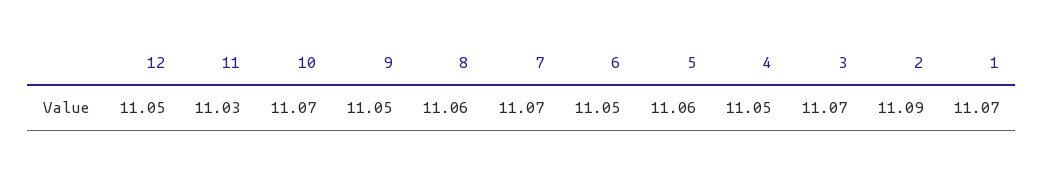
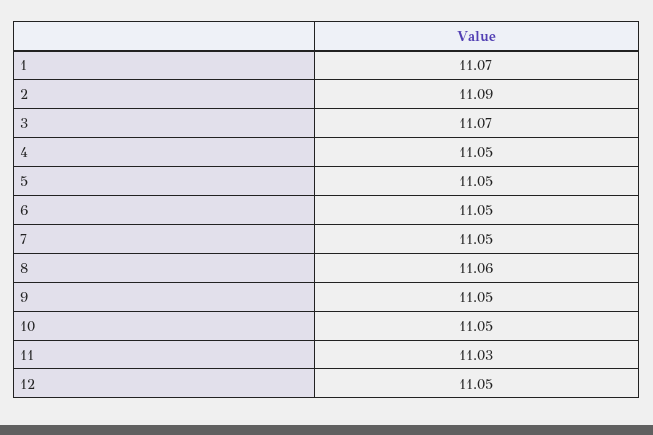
  {
    "12": 11.05,
    "11": 11.03,
-   "10": 11.07,
+   "10": 11.05,
    "9": 11.05,
    "8": 11.06,
-   "7": 11.07,
+   "7": 11.05,
    "6": 11.05,
-   "5": 11.06,
+   "5": 11.05,
    "4": 11.05,
    "3": 11.07,
    "2": 11.09,
    "1": 11.07
  }

